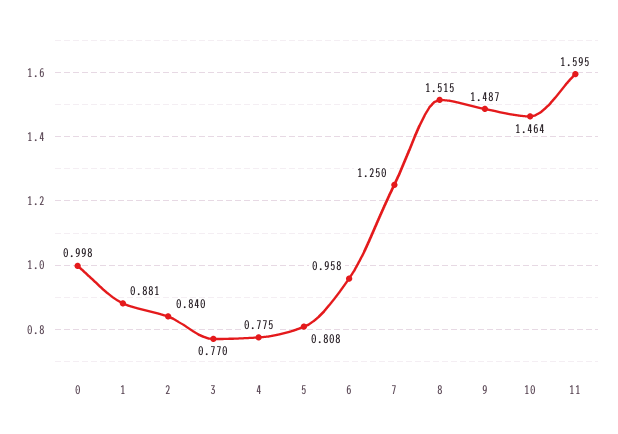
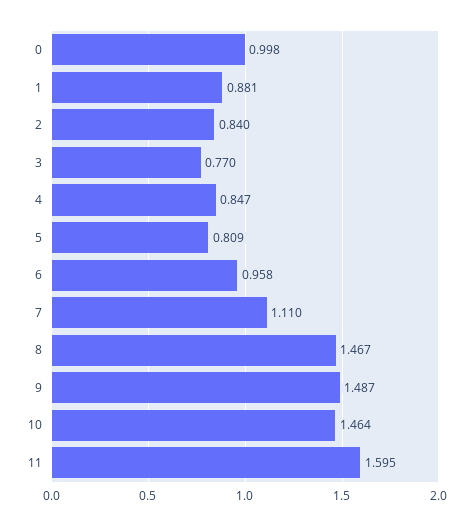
  {
    "0": 0.998,
    "1": 0.881,
    "2": 0.84,
    "3": 0.77,
-   "4": 0.775,
+   "4": 0.847,
-   "5": 0.808,
+   "5": 0.809,
    "6": 0.958,
-   "7": 1.25,
+   "7": 1.11,
-   "8": 1.515,
+   "8": 1.467,
    "9": 1.487,
    "10": 1.464,
    "11": 1.595
  }

